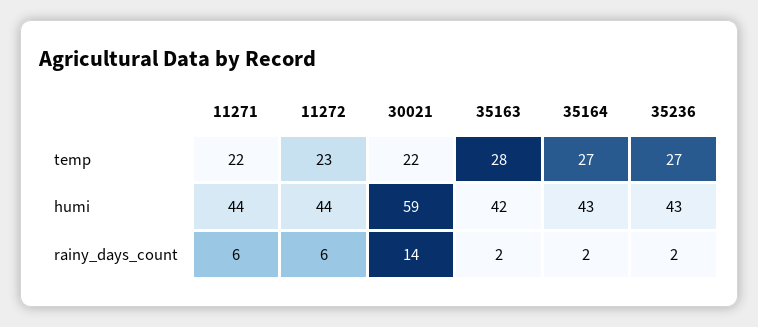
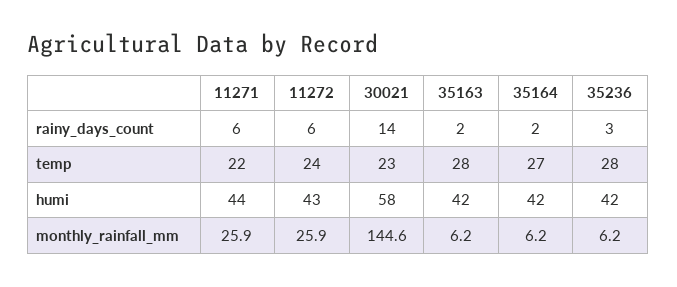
  {
    "11271": {
      "temp": 22,
      "humi": 44,
-     "rainy_days_count": 6
+     "rainy_days_count": 6,
+     "monthly_rainfall_mm": 25.9
    },
    "11272": {
-     "temp": 23,
+     "temp": 24,
-     "humi": 44,
+     "humi": 43,
-     "rainy_days_count": 6
+     "rainy_days_count": 6,
+     "monthly_rainfall_mm": 25.9
    },
    "30021": {
-     "temp": 22,
+     "temp": 23,
-     "humi": 59,
+     "humi": 58,
-     "rainy_days_count": 14
+     "rainy_days_count": 14,
+     "monthly_rainfall_mm": 144.6
    },
    "35163": {
      "temp": 28,
      "humi": 42,
-     "rainy_days_count": 2
+     "rainy_days_count": 2,
+     "monthly_rainfall_mm": 6.2
    },
    "35164": {
      "temp": 27,
-     "humi": 43,
+     "humi": 42,
-     "rainy_days_count": 2
+     "rainy_days_count": 2,
+     "monthly_rainfall_mm": 6.2
    },
    "35236": {
-     "temp": 27,
+     "temp": 28,
-     "humi": 43,
+     "humi": 42,
-     "rainy_days_count": 2
+     "rainy_days_count": 3,
+     "monthly_rainfall_mm": 6.2
    }
  }

